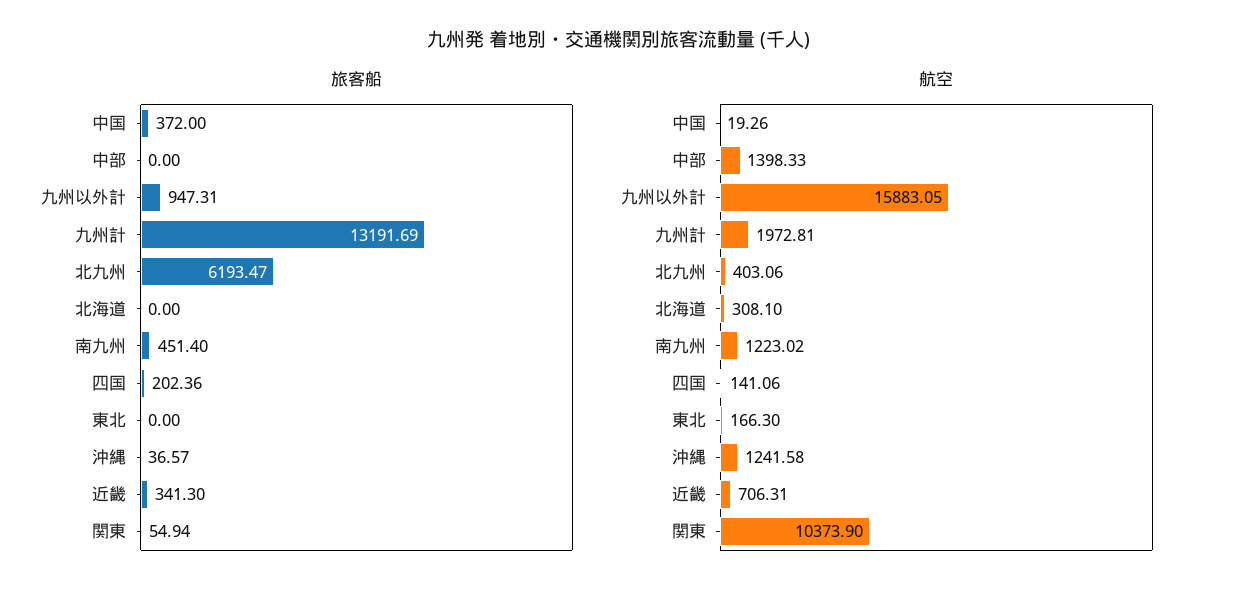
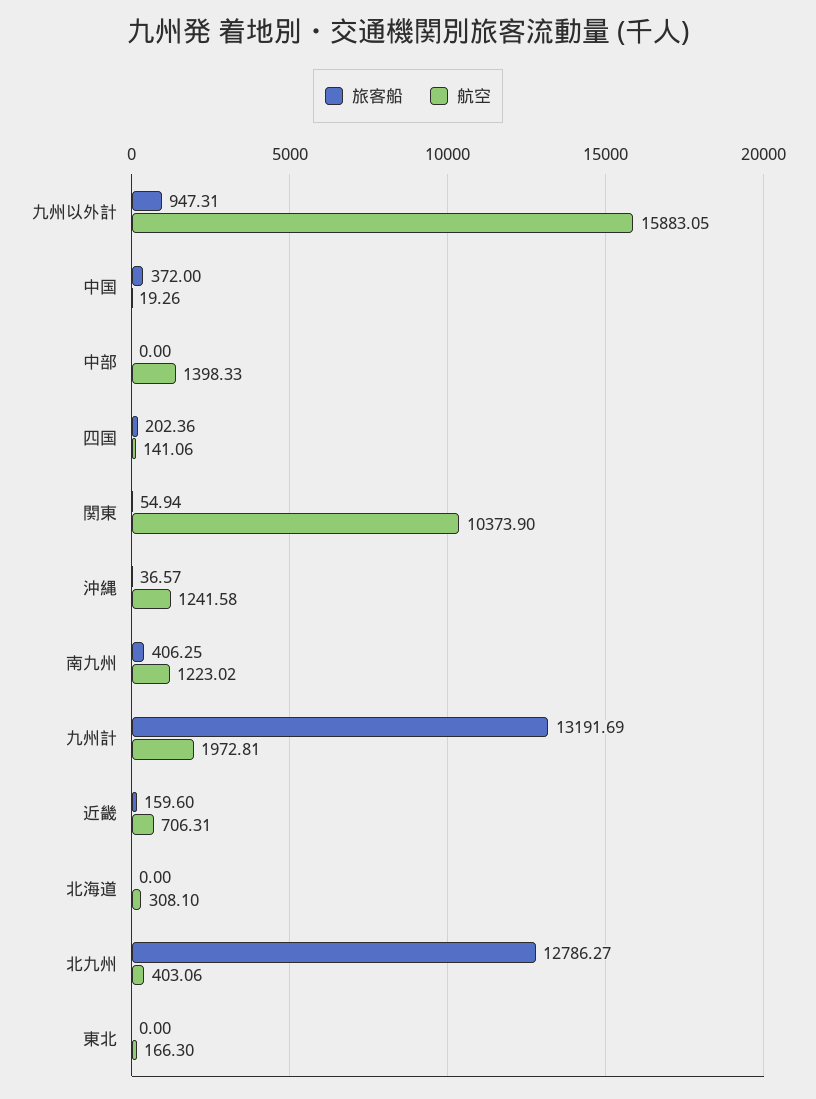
  {
    "旅客船": {
      "中国": 372,
      "中部": 0,
      "九州以外計": 947.31,
      "九州計": 13191.69,
-     "北九州": 6193.47,
+     "北九州": 12786.27,
      "北海道": 0,
-     "南九州": 451.4,
+     "南九州": 406.25,
      "四国": 202.36,
      "東北": 0,
      "沖縄": 36.57,
-     "近畿": 341.3,
+     "近畿": 159.6,
      "関東": 54.94
    },
    "航空": {
      "中国": 19.26,
      "中部": 1398.33,
      "九州以外計": 15883.05,
      "九州計": 1972.81,
      "北九州": 403.06,
      "北海道": 308.1,
      "南九州": 1223.02,
      "四国": 141.06,
      "東北": 166.3,
      "沖縄": 1241.58,
      "近畿": 706.31,
      "関東": 10373.9
    }
  }

